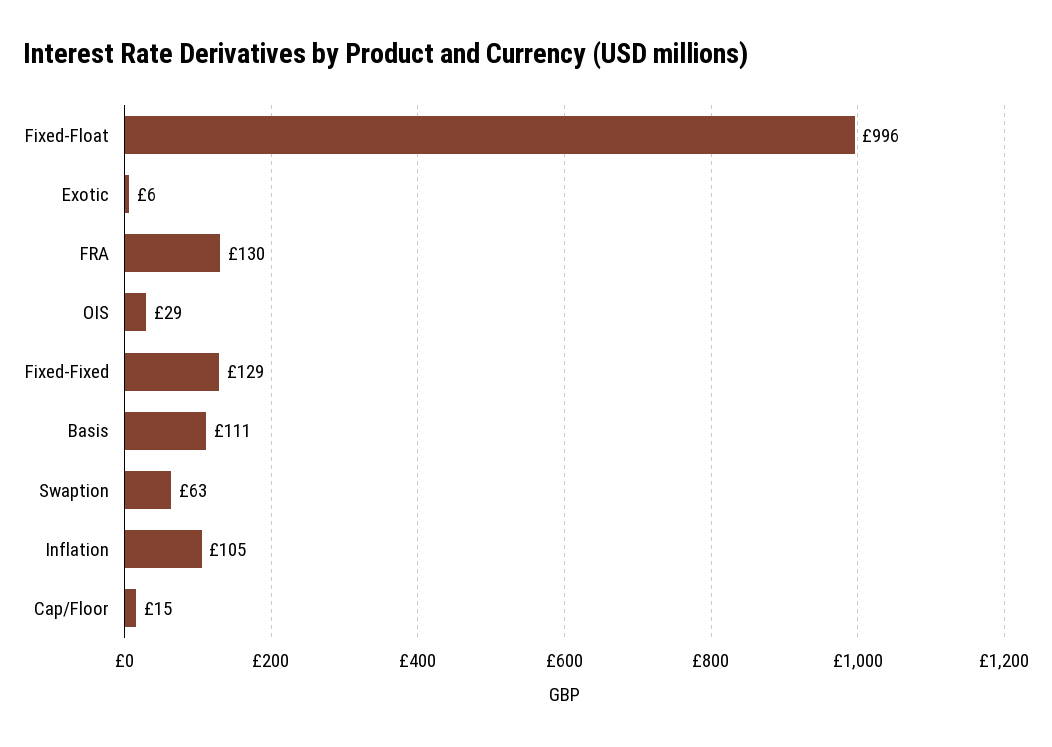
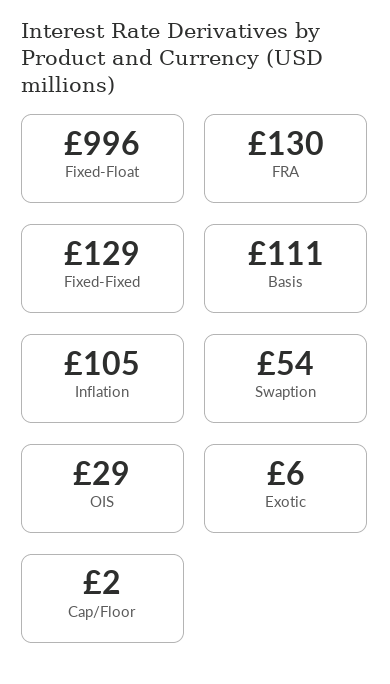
  {
    "Fixed-Float": 996,
    "Exotic": 6,
    "FRA": 130,
    "OIS": 29,
    "Fixed-Fixed": 129,
    "Basis": 111,
-   "Swaption": 63,
+   "Swaption": 54,
    "Inflation": 105,
-   "Cap/Floor": 15
+   "Cap/Floor": 2
  }

